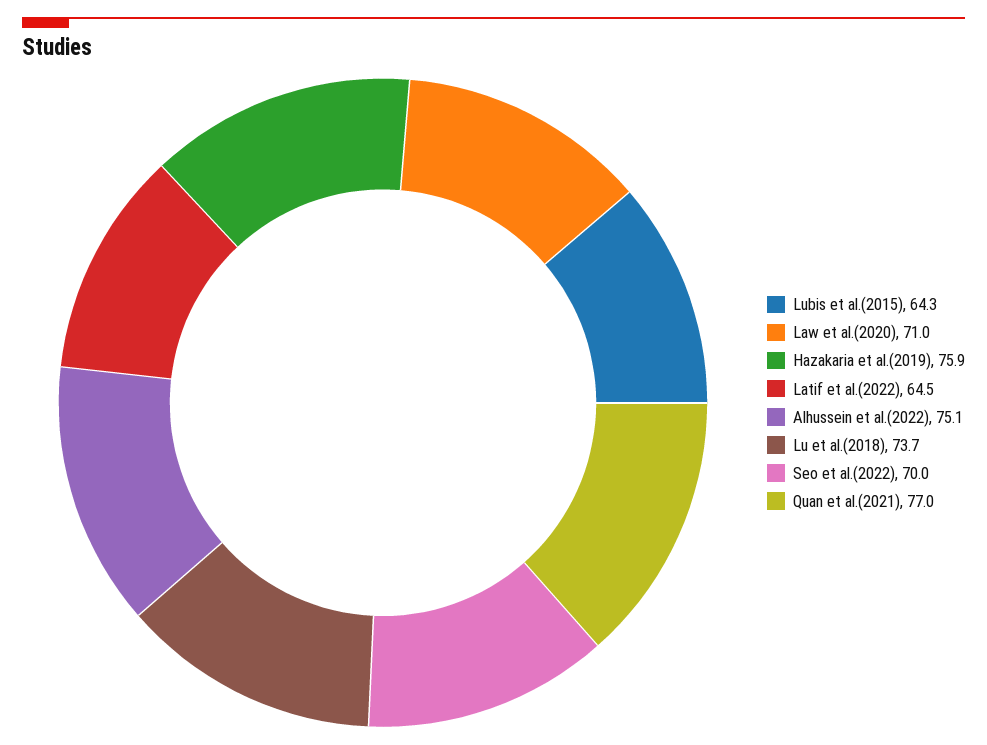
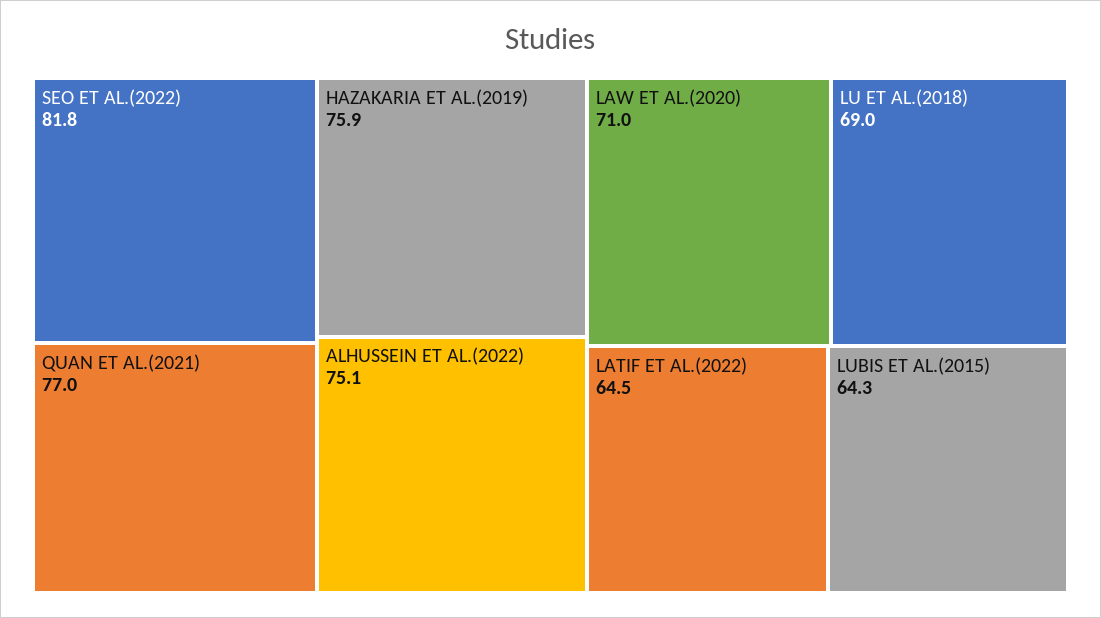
  {
    "Lubis et al.(2015)": 64.3,
    "Law et al.(2020)": 71,
    "Hazakaria et al.(2019)": 75.9,
    "Latif et al.(2022)": 64.5,
    "Alhussein et al.(2022)": 75.1,
-   "Lu et al.(2018)": 73.7,
+   "Lu et al.(2018)": 69,
-   "Seo et al.(2022)": 70,
+   "Seo et al.(2022)": 81.8,
    "Quan et al.(2021)": 77
  }

